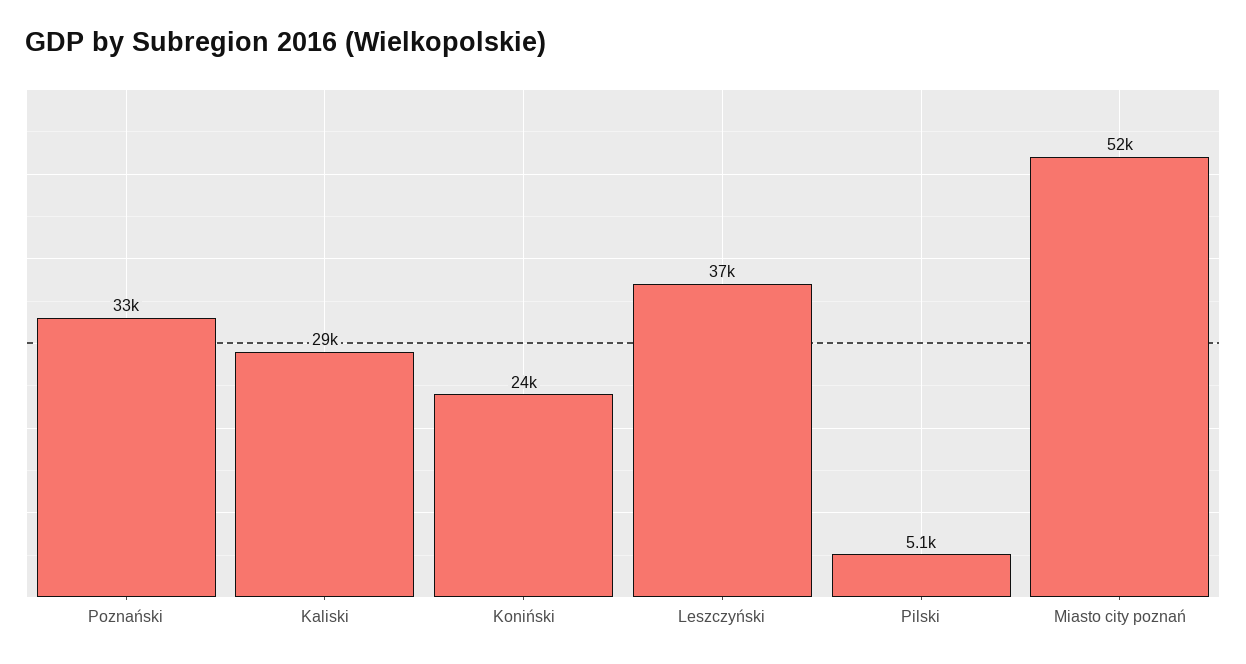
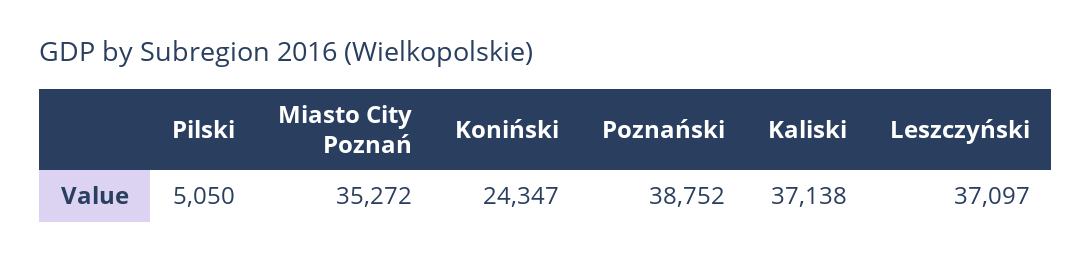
  {
-   "Poznański": 33000,
+   "Poznański": 38752,
-   "Kaliski": 29000,
+   "Kaliski": 37138,
    "Koniński": 24347,
    "Leszczyński": 37097,
    "Pilski": 5050,
-   "Miasto city poznań": 52000
+   "Miasto city poznań": 35272
  }

